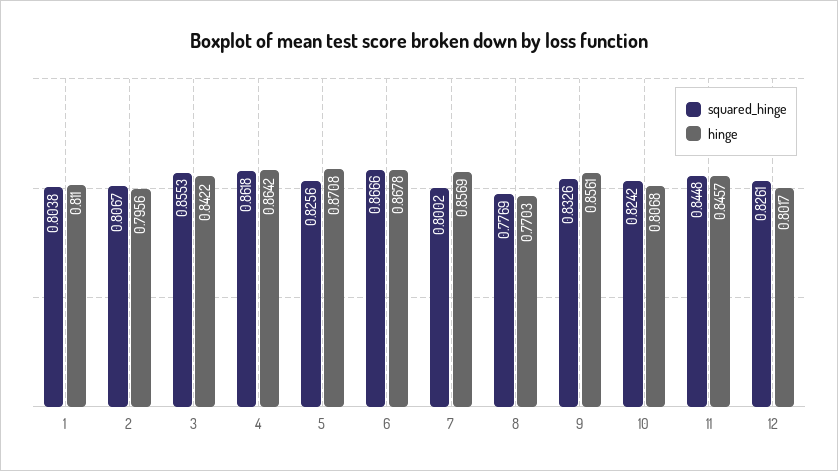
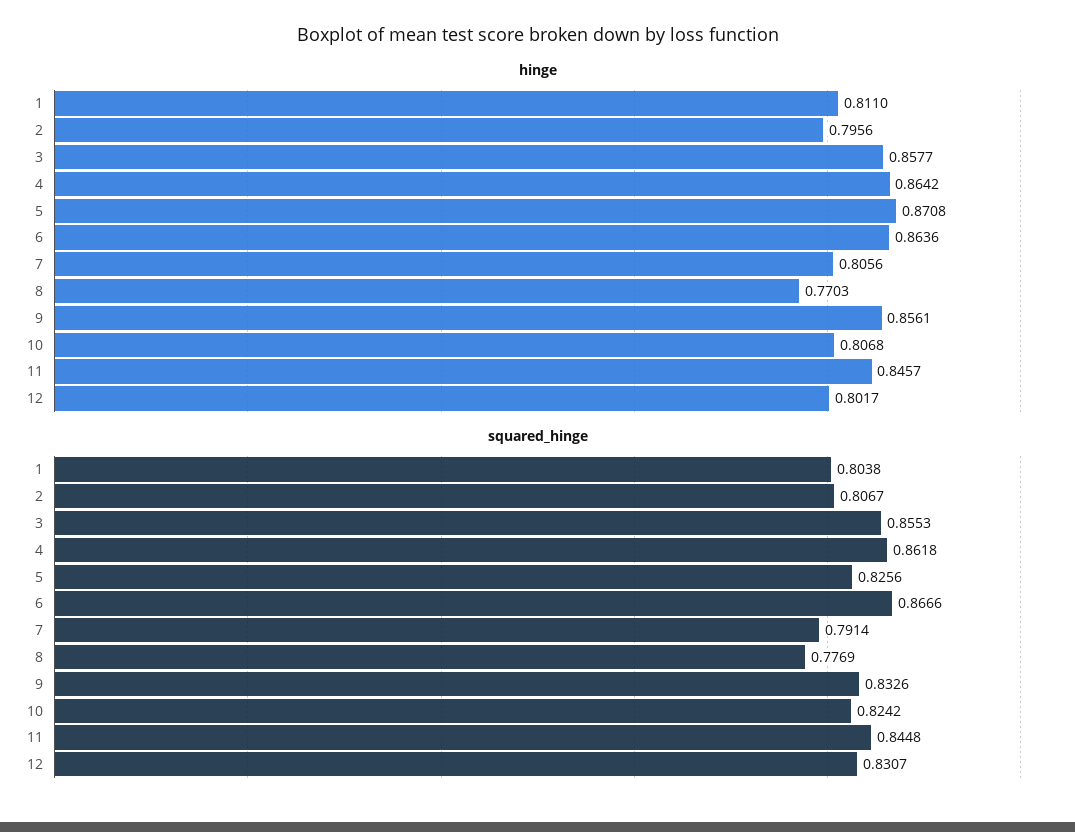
  {
    "squared_hinge": {
      "1": 0.8038,
      "2": 0.8067,
      "3": 0.8553,
      "4": 0.8618,
      "5": 0.8256,
      "6": 0.8666,
-     "7": 0.8002,
+     "7": 0.7914,
      "8": 0.7769,
      "9": 0.8326,
      "10": 0.8242,
      "11": 0.8448,
-     "12": 0.8261
+     "12": 0.8307
    },
    "hinge": {
      "1": 0.811,
      "2": 0.7956,
-     "3": 0.8422,
+     "3": 0.8577,
      "4": 0.8642,
      "5": 0.8708,
-     "6": 0.8678,
+     "6": 0.8636,
-     "7": 0.8569,
+     "7": 0.8056,
      "8": 0.7703,
      "9": 0.8561,
      "10": 0.8068,
      "11": 0.8457,
      "12": 0.8017
    }
  }

